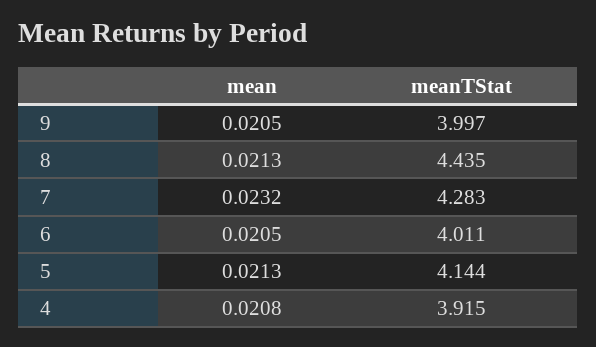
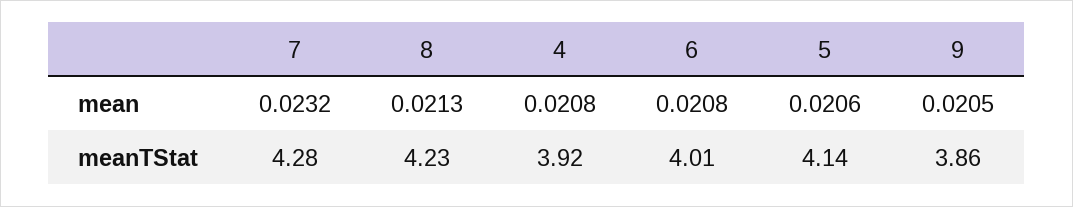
  {
    "mean": {
      "9": 0.0205,
      "8": 0.0213,
      "7": 0.0232,
-     "6": 0.0205,
+     "6": 0.0208,
-     "5": 0.0213,
+     "5": 0.0206,
      "4": 0.0208
    },
    "meanTStat": {
-     "9": 3.997,
+     "9": 3.86,
-     "8": 4.435,
+     "8": 4.23,
      "7": 4.283,
      "6": 4.011,
      "5": 4.144,
      "4": 3.915
    }
  }

